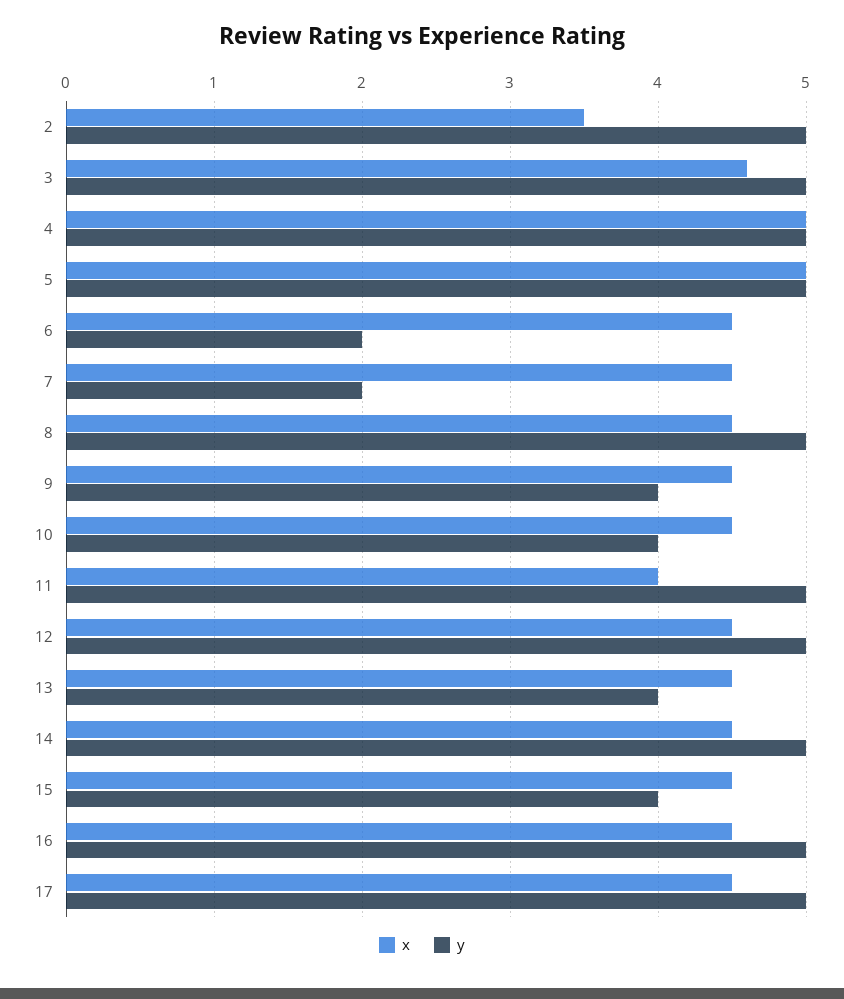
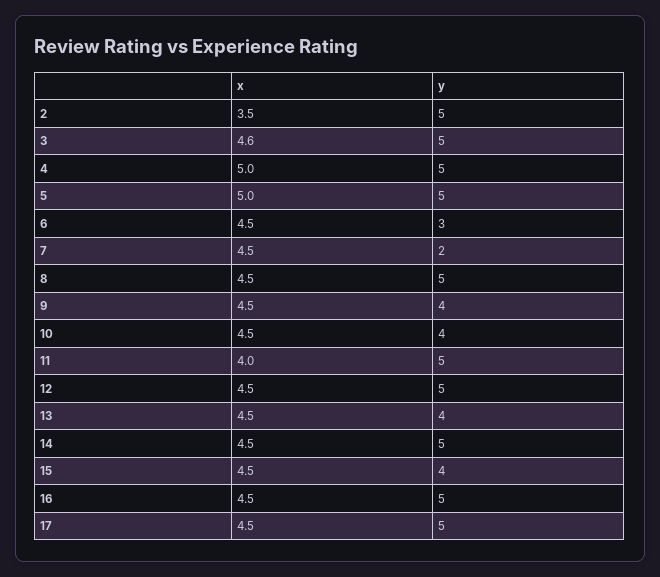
  {
    "x": {
      "2": 3.5,
      "3": 4.6,
      "4": 5,
      "5": 5,
      "6": 4.5,
      "7": 4.5,
      "8": 4.5,
      "9": 4.5,
      "10": 4.5,
      "11": 4,
      "12": 4.5,
      "13": 4.5,
      "14": 4.5,
      "15": 4.5,
      "16": 4.5,
      "17": 4.5
    },
    "y": {
      "2": 5,
      "3": 5,
      "4": 5,
      "5": 5,
-     "6": 2,
+     "6": 3,
      "7": 2,
      "8": 5,
      "9": 4,
      "10": 4,
      "11": 5,
      "12": 5,
      "13": 4,
      "14": 5,
      "15": 4,
      "16": 5,
      "17": 5
    }
  }

